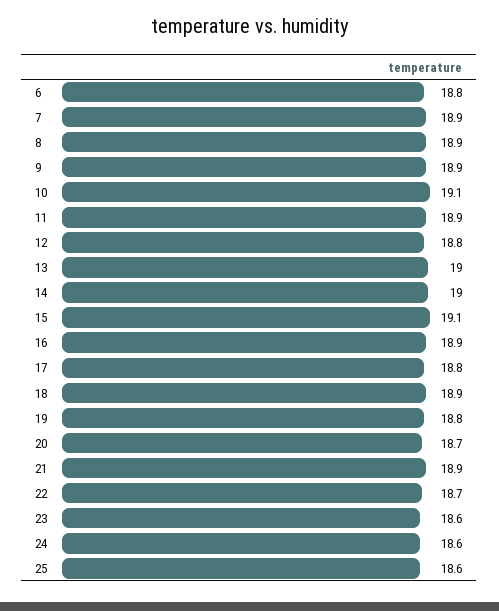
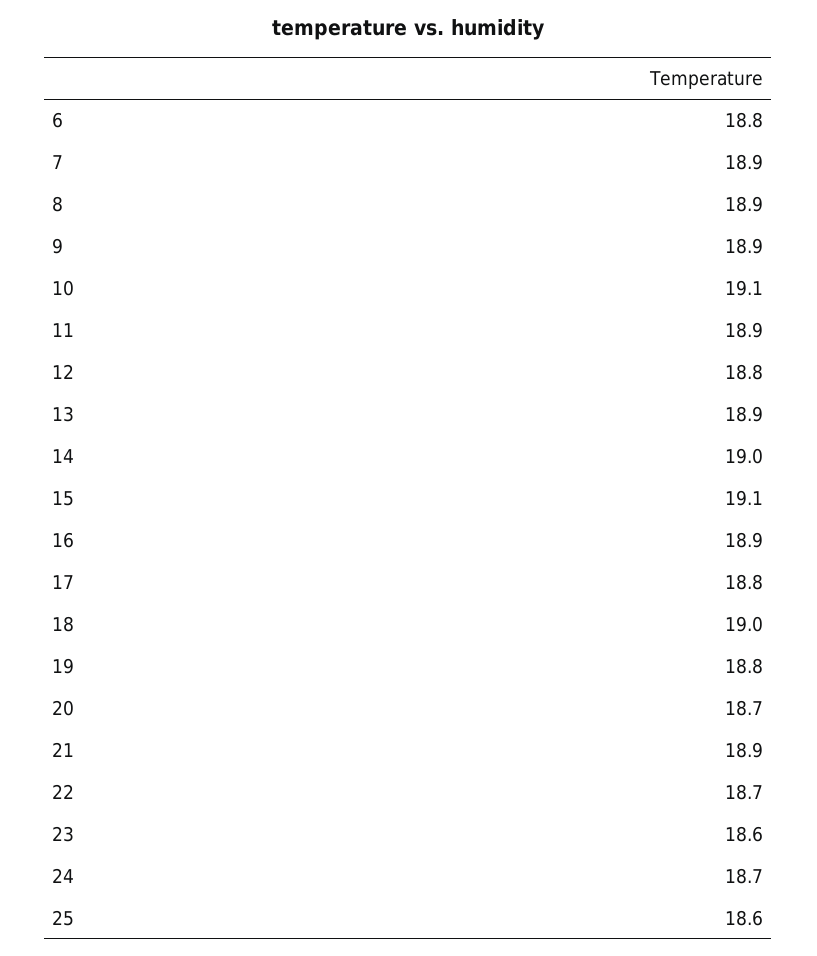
  {
    "6": 18.8,
    "7": 18.9,
    "8": 18.9,
    "9": 18.9,
    "10": 19.1,
    "11": 18.9,
    "12": 18.8,
-   "13": 19,
+   "13": 18.9,
    "14": 19,
    "15": 19.1,
    "16": 18.9,
    "17": 18.8,
-   "18": 18.9,
+   "18": 19,
    "19": 18.8,
    "20": 18.7,
    "21": 18.9,
    "22": 18.7,
    "23": 18.6,
-   "24": 18.6,
+   "24": 18.7,
    "25": 18.6
  }

